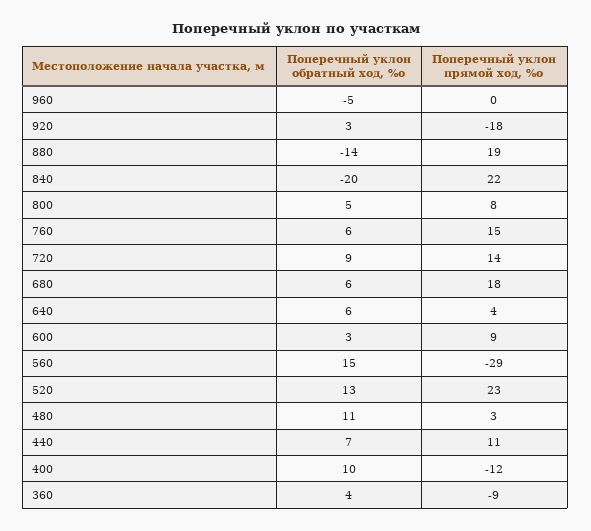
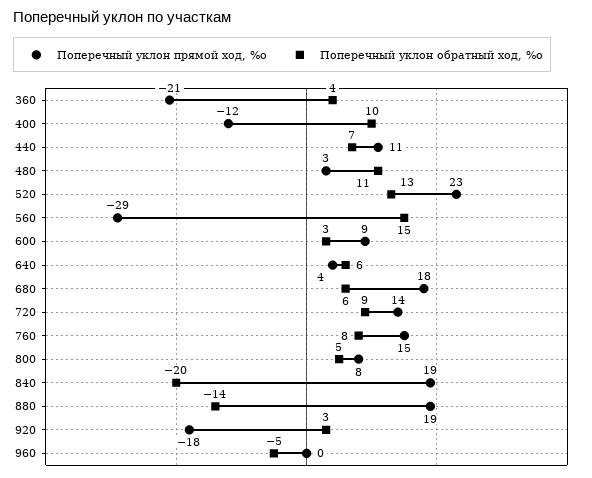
  {
    "Поперечный уклон обратный ход, %о": {
      "960": -5,
      "920": 3,
      "880": -14,
      "840": -20,
      "800": 5,
-     "760": 6,
+     "760": 8,
      "720": 9,
      "680": 6,
      "640": 6,
      "600": 3,
      "560": 15,
      "520": 13,
      "480": 11,
      "440": 7,
      "400": 10,
      "360": 4
    },
    "Поперечный уклон прямой ход, %о": {
      "960": 0,
      "920": -18,
      "880": 19,
-     "840": 22,
+     "840": 19,
      "800": 8,
      "760": 15,
      "720": 14,
      "680": 18,
      "640": 4,
      "600": 9,
      "560": -29,
      "520": 23,
      "480": 3,
      "440": 11,
      "400": -12,
-     "360": -9
+     "360": -21
    }
  }

